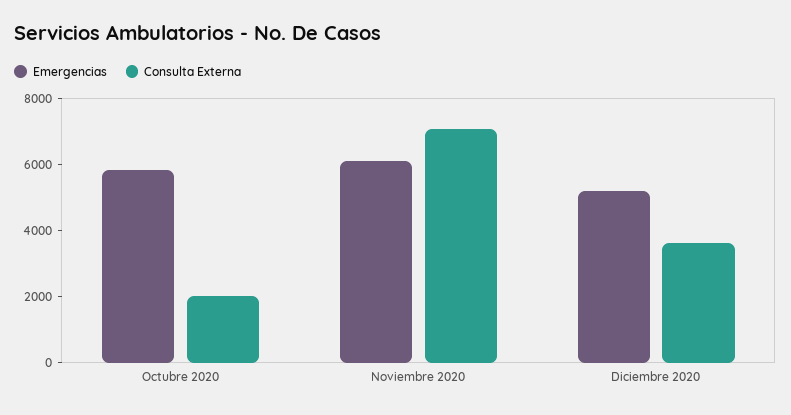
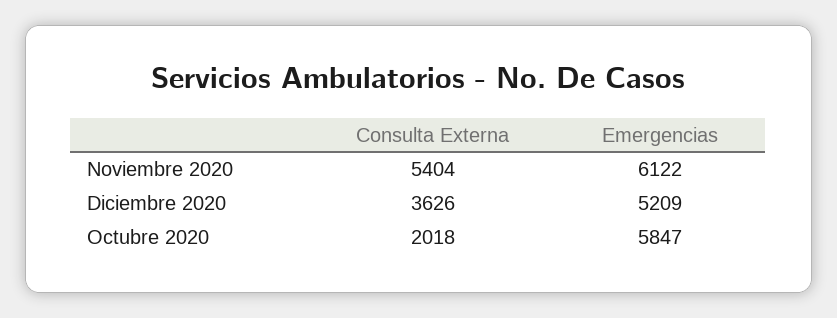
  {
    "Emergencias": {
      "Octubre 2020": 5847,
      "Noviembre 2020": 6122,
      "Diciembre 2020": 5209
    },
    "Consulta Externa": {
      "Octubre 2020": 2018,
-     "Noviembre 2020": 7000,
+     "Noviembre 2020": 5404,
      "Diciembre 2020": 3626
    }
  }

